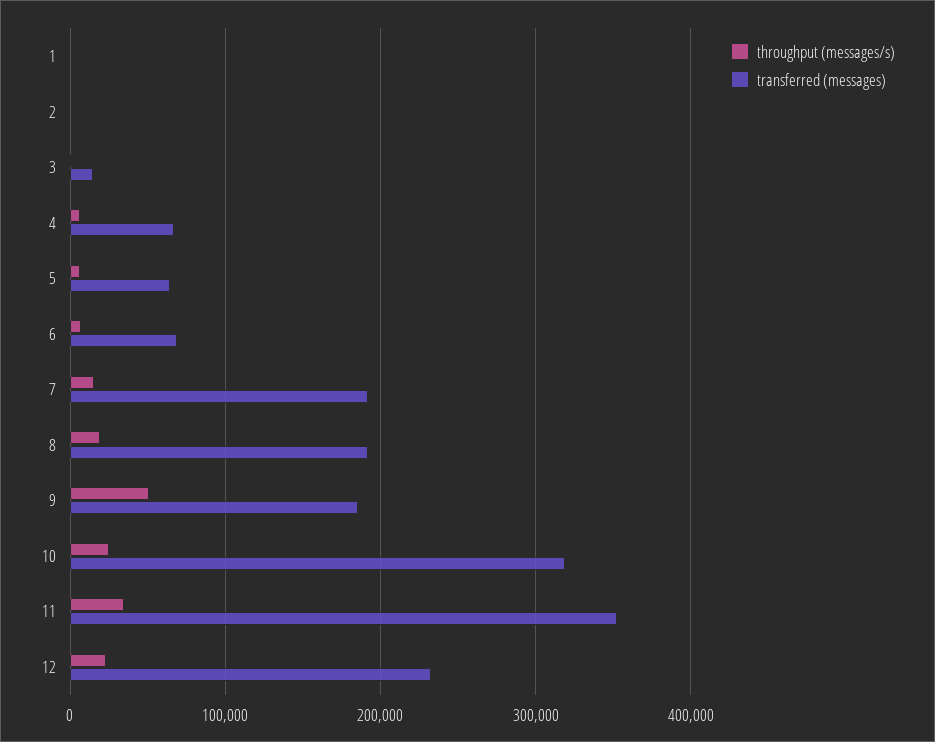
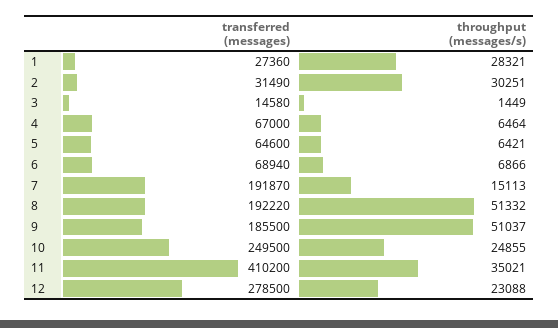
  {
    "throughput (messages/s)": {
-     "1": 0,
+     "1": 28321,
-     "2": 0,
+     "2": 30251,
      "3": 1449,
      "4": 6464,
      "5": 6421,
      "6": 6866,
      "7": 15113,
-     "8": 20000,
+     "8": 51332,
      "9": 51037,
      "10": 24855,
      "11": 35021,
      "12": 23088
    },
    "transferred (messages)": {
-     "1": 0,
+     "1": 27360,
-     "2": 0,
+     "2": 31490,
      "3": 14580,
      "4": 67000,
      "5": 64600,
      "6": 68940,
      "7": 191870,
      "8": 192220,
      "9": 185500,
-     "10": 320000,
+     "10": 249500,
-     "11": 350000,
+     "11": 410200,
-     "12": 230000
+     "12": 278500
    }
  }

